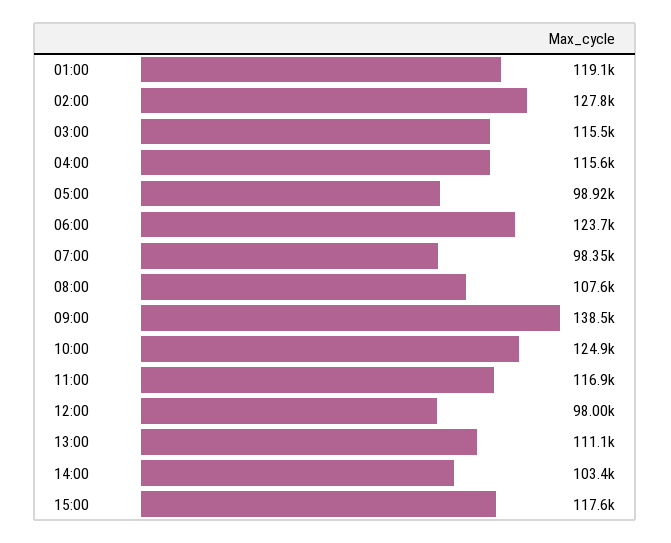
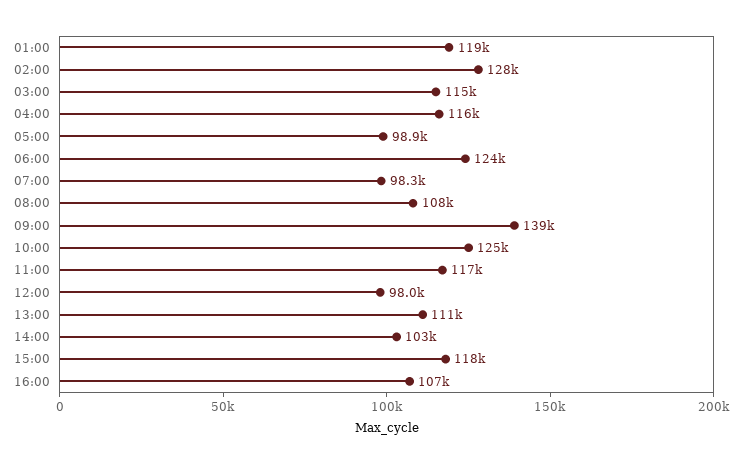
  {
    "01:00": 119100,
    "02:00": 127800,
    "03:00": 115500,
    "04:00": 115600,
    "05:00": 98920,
    "06:00": 123700,
    "07:00": 98350,
    "08:00": 107600,
    "09:00": 138500,
    "10:00": 124900,
    "11:00": 116900,
    "12:00": 98000,
    "13:00": 111100,
    "14:00": 103400,
-   "15:00": 117600
+   "15:00": 117600,
+   "16:00": 107000
  }

